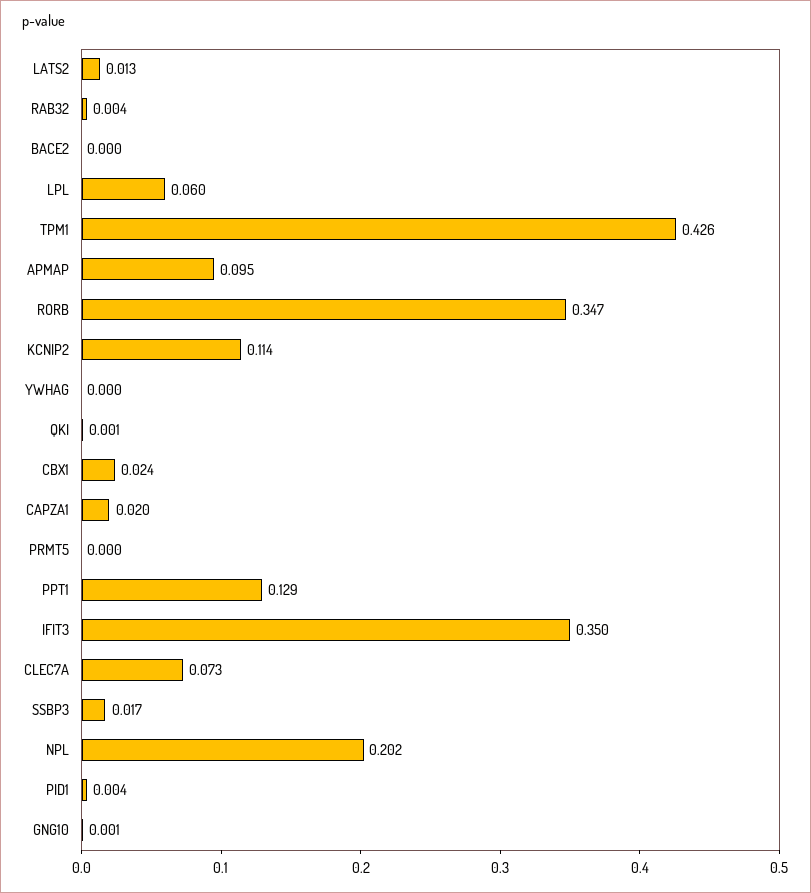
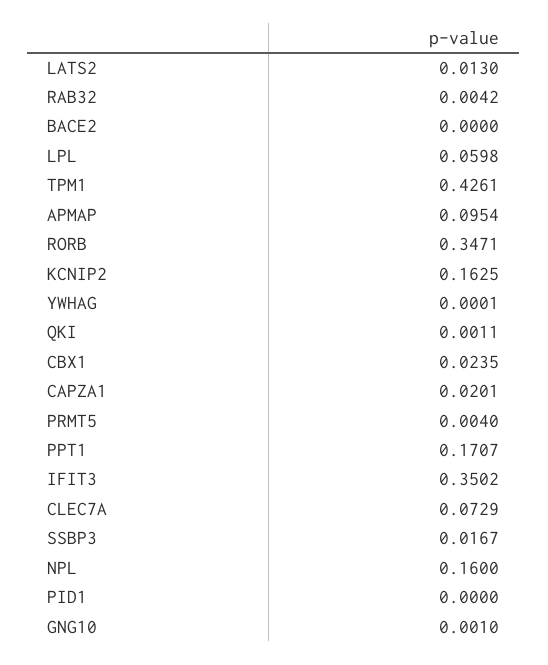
  {
    "LATS2": 0.013,
    "RAB32": 0.0042,
    "BACE2": 0,
    "LPL": 0.0598,
    "TPM1": 0.4261,
    "APMAP": 0.0954,
    "RORB": 0.3471,
-   "KCNIP2": 0.114,
+   "KCNIP2": 0.1625,
    "YWHAG": 0.0001,
    "QKI": 0.0011,
    "CBX1": 0.0235,
    "CAPZA1": 0.0201,
-   "PRMT5": 0,
+   "PRMT5": 0.004,
-   "PPT1": 0.129,
+   "PPT1": 0.1707,
    "IFIT3": 0.3502,
    "CLEC7A": 0.0729,
    "SSBP3": 0.0167,
-   "NPL": 0.202,
+   "NPL": 0.16,
-   "PID1": 0.004,
+   "PID1": 0,
    "GNG10": 0.001
  }

